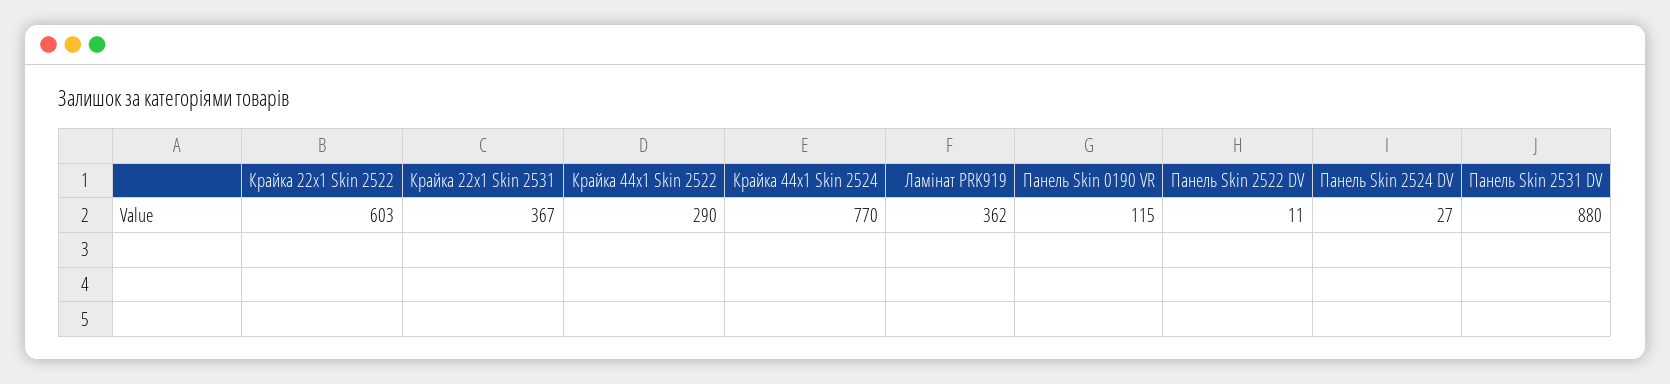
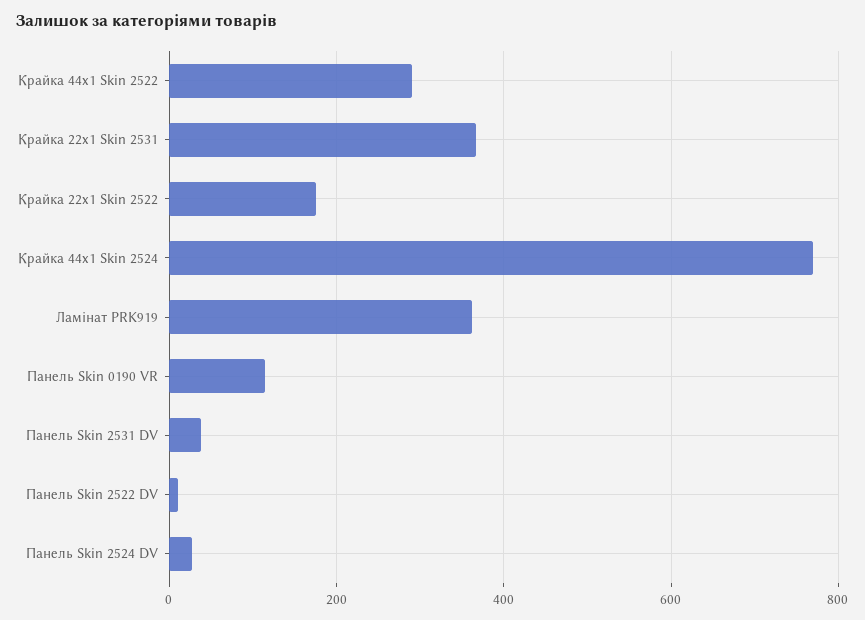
  {
-   "Крайка 22x1 Skin 2522": 603,
+   "Крайка 22x1 Skin 2522": 180,
    "Крайка 22x1 Skin 2531": 367,
    "Крайка 44x1 Skin 2522": 290,
    "Крайка 44x1 Skin 2524": 770,
    "Ламінат PRK919": 362,
    "Панель Skin 0190 VR": 115,
    "Панель Skin 2522 DV": 11,
    "Панель Skin 2524 DV": 27,
-   "Панель Skin 2531 DV": 880
+   "Панель Skin 2531 DV": 40
  }

